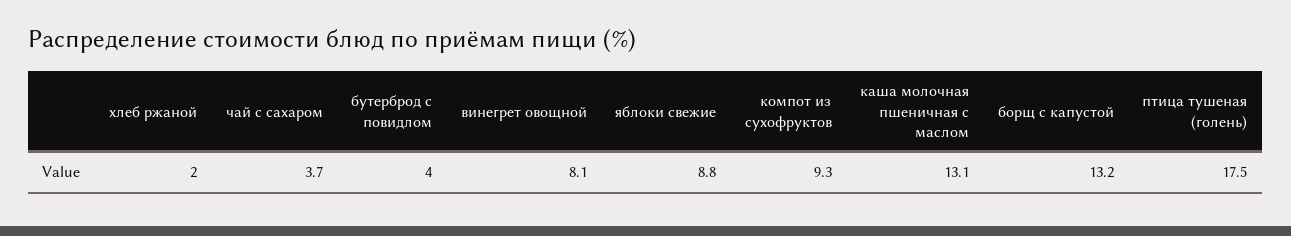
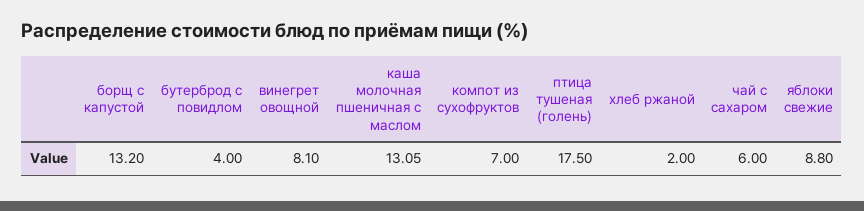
  {
    "хлеб ржаной": 2,
-   "чай с сахаром": 3.7,
+   "чай с сахаром": 6,
    "бутерброд с повидлом": 4,
    "винегрет овощной": 8.1,
    "яблоки свежие": 8.8,
-   "компот из сухофруктов": 9.3,
+   "компот из сухофруктов": 7,
    "каша молочная пшеничная с маслом": 13.05,
    "борщ с капустой": 13.2,
    "птица тушеная (голень)": 17.5
  }

